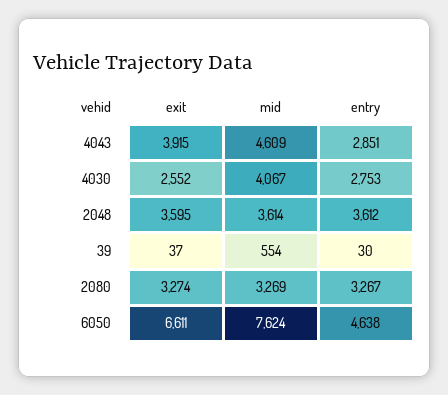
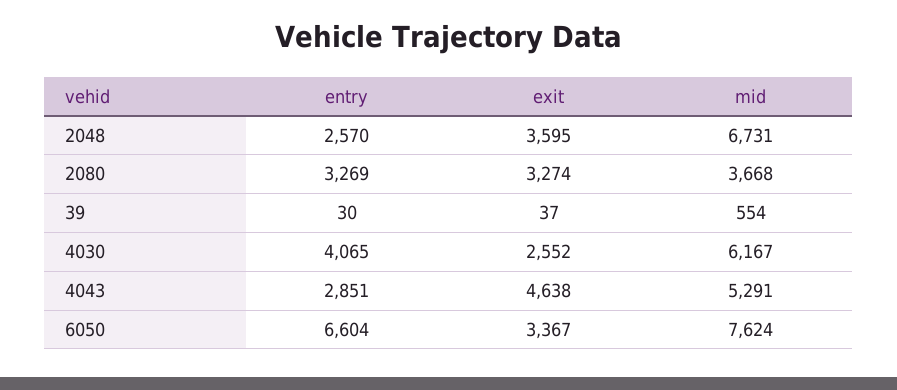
  {
    "exit": {
-     "4043": 3915,
+     "4043": 4638,
      "4030": 2552,
      "2048": 3595,
      "39": 37,
      "2080": 3274,
-     "6050": 6611
+     "6050": 3367
    },
    "mid": {
-     "4043": 4609,
+     "4043": 5291,
-     "4030": 4067,
+     "4030": 6167,
-     "2048": 3614,
+     "2048": 6731,
      "39": 554,
-     "2080": 3269,
+     "2080": 3668,
      "6050": 7624
    },
    "entry": {
      "4043": 2851,
-     "4030": 2753,
+     "4030": 4065,
-     "2048": 3612,
+     "2048": 2570,
      "39": 30,
-     "2080": 3267,
+     "2080": 3269,
-     "6050": 4638
+     "6050": 6604
    }
  }

